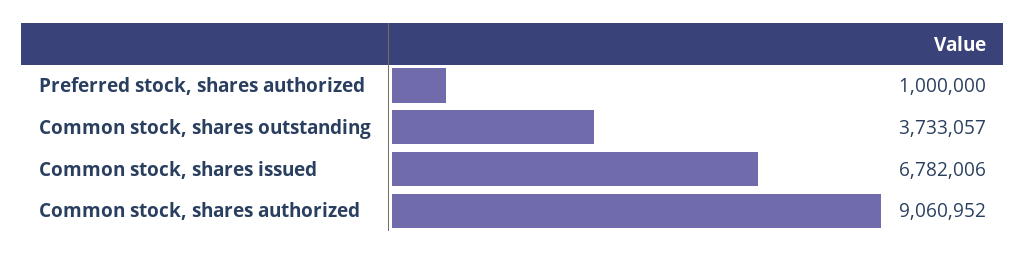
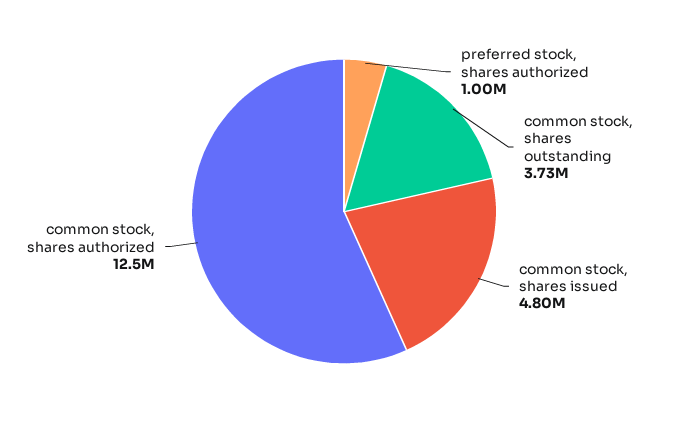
  {
    "Preferred stock, shares authorized": 1000000,
    "Common stock, shares outstanding": 3733057,
-   "Common stock, shares issued": 6782006,
+   "Common stock, shares issued": 4800000,
-   "Common stock, shares authorized": 9060952
+   "Common stock, shares authorized": 12500000
  }

